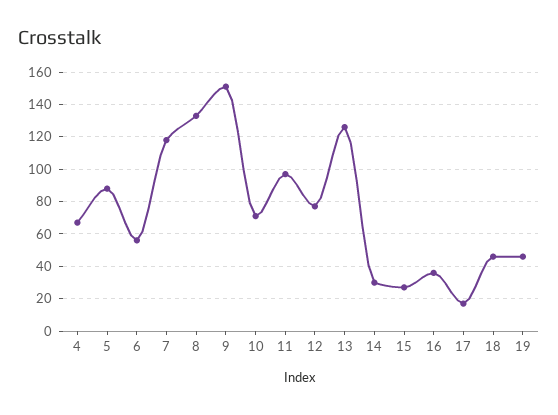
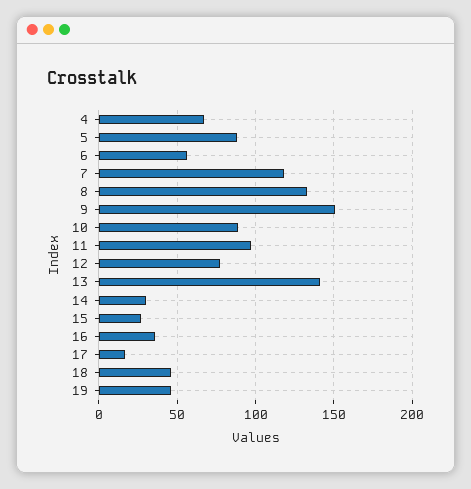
  {
    "4": 65,
    "5": 90,
    "6": 55,
    "7": 120,
    "8": 135,
    "9": 150,
-   "10": 70,
+   "10": 90,
    "11": 95,
    "12": 75,
-   "13": 125,
+   "13": 140,
    "14": 30,
    "15": 25,
    "16": 35,
    "17": 15,
    "18": 45,
    "19": 45
  }

